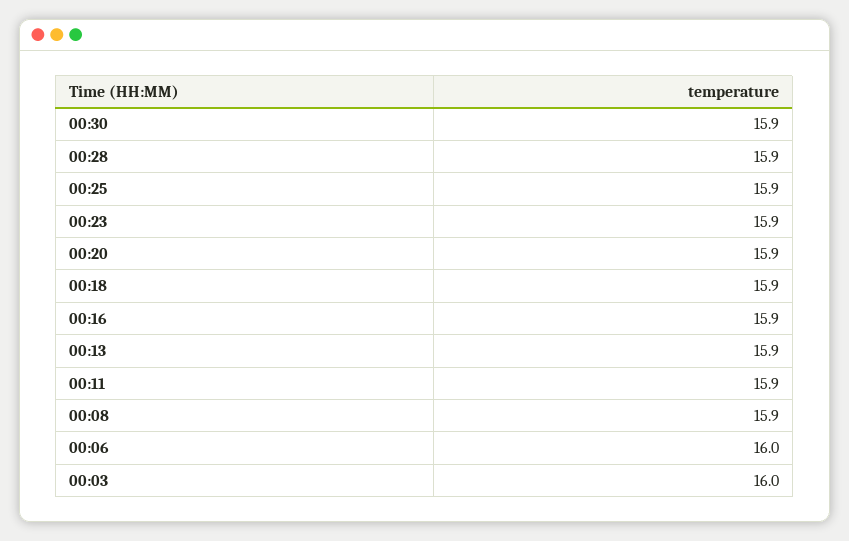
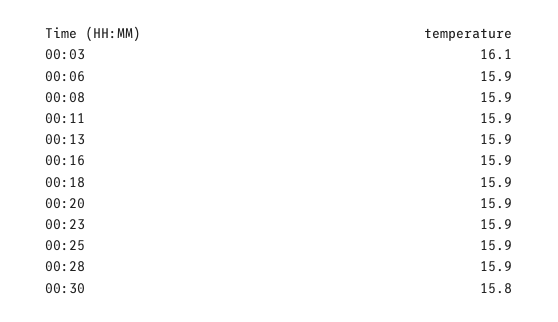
  {
-   "00:30": 15.9,
+   "00:30": 15.8,
    "00:28": 15.9,
    "00:25": 15.9,
    "00:23": 15.9,
    "00:20": 15.9,
    "00:18": 15.9,
    "00:16": 15.9,
    "00:13": 15.9,
    "00:11": 15.9,
    "00:08": 15.9,
-   "00:06": 16,
+   "00:06": 15.9,
-   "00:03": 16
+   "00:03": 16.1
  }

